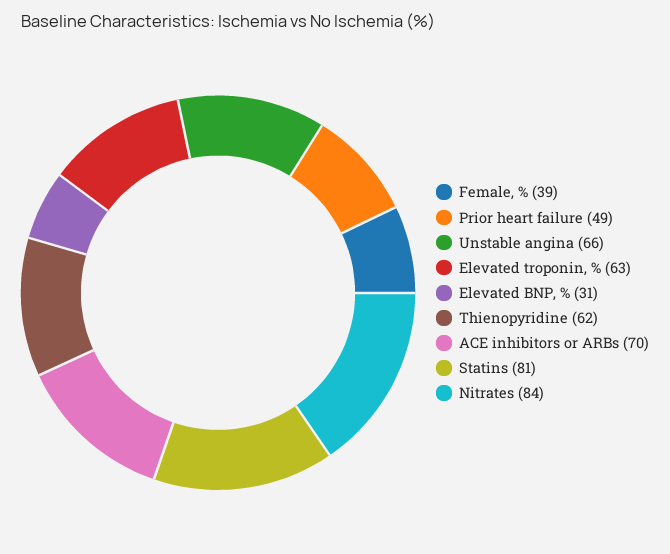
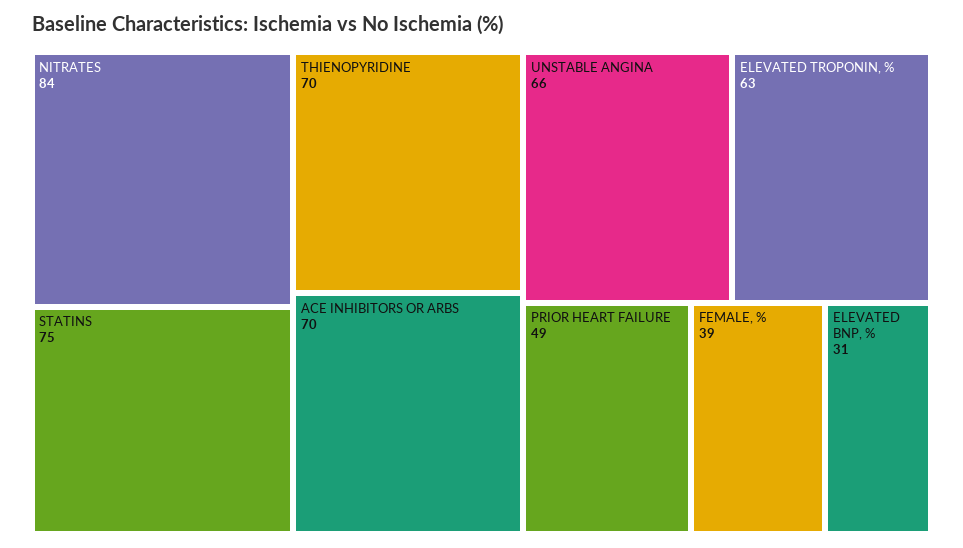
  {
    "Female, %": 39,
    "Prior heart failure": 49,
    "Unstable angina": 66,
    "Elevated troponin, %": 63,
    "Elevated BNP, %": 31,
-   "Thienopyridine": 62,
+   "Thienopyridine": 70,
    "ACE inhibitors or ARBs": 70,
-   "Statins": 81,
+   "Statins": 75,
    "Nitrates": 84
  }

